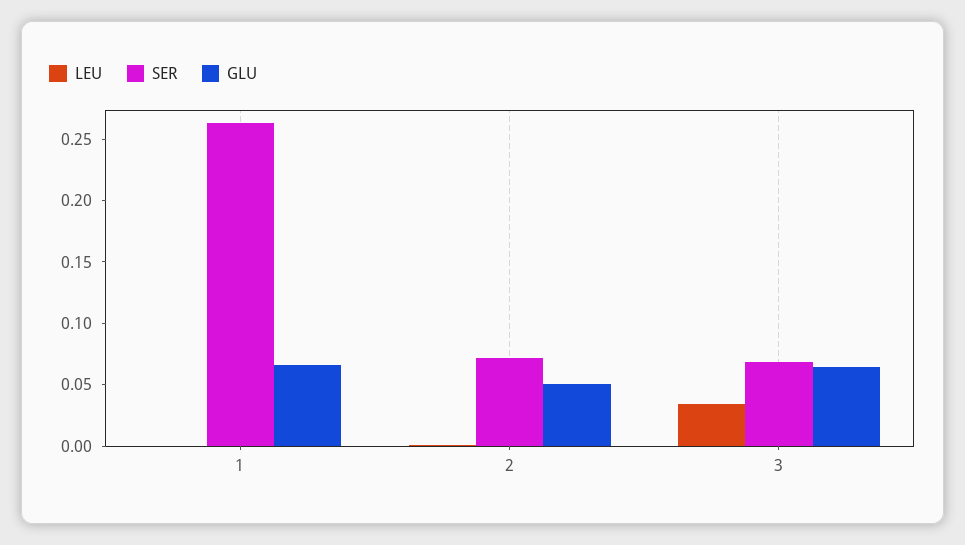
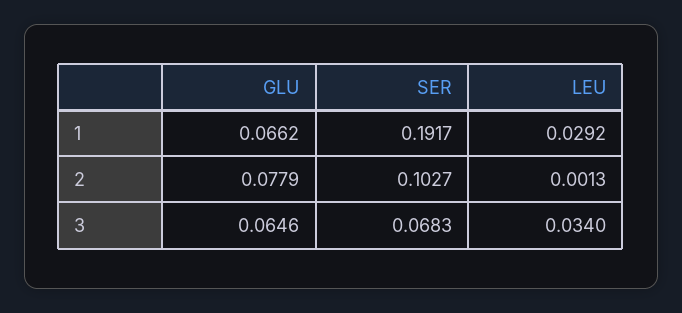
  {
    "LEU": {
-     "1": 0,
+     "1": 0.0292,
      "2": 0.0013,
      "3": 0.034
    },
    "SER": {
-     "1": 0.26,
+     "1": 0.1917,
-     "2": 0.07,
+     "2": 0.1027,
      "3": 0.0683
    },
    "GLU": {
      "1": 0.0662,
-     "2": 0.05,
+     "2": 0.0779,
      "3": 0.0646
    }
  }

